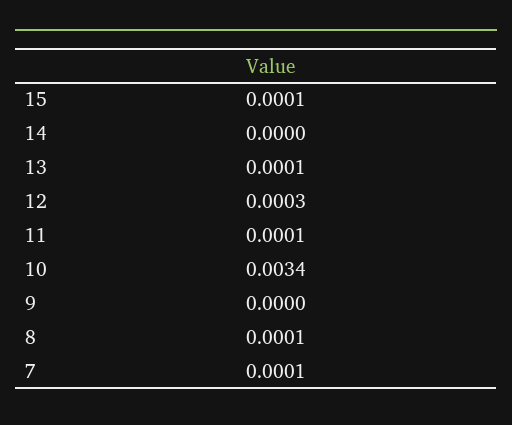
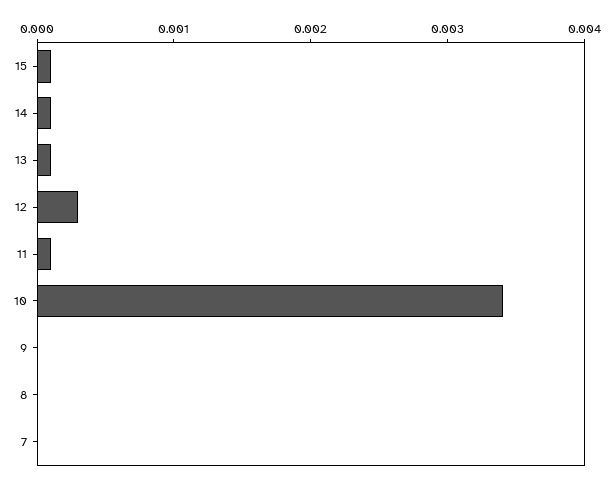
  {
    "15": 0.0001,
-   "14": 0,
+   "14": 0.0001,
    "13": 0.0001,
    "12": 0.0003,
    "11": 0.0001,
    "10": 0.0034,
    "9": 0,
-   "8": 0.0001,
+   "8": 0,
-   "7": 0.0001
+   "7": 0
  }

